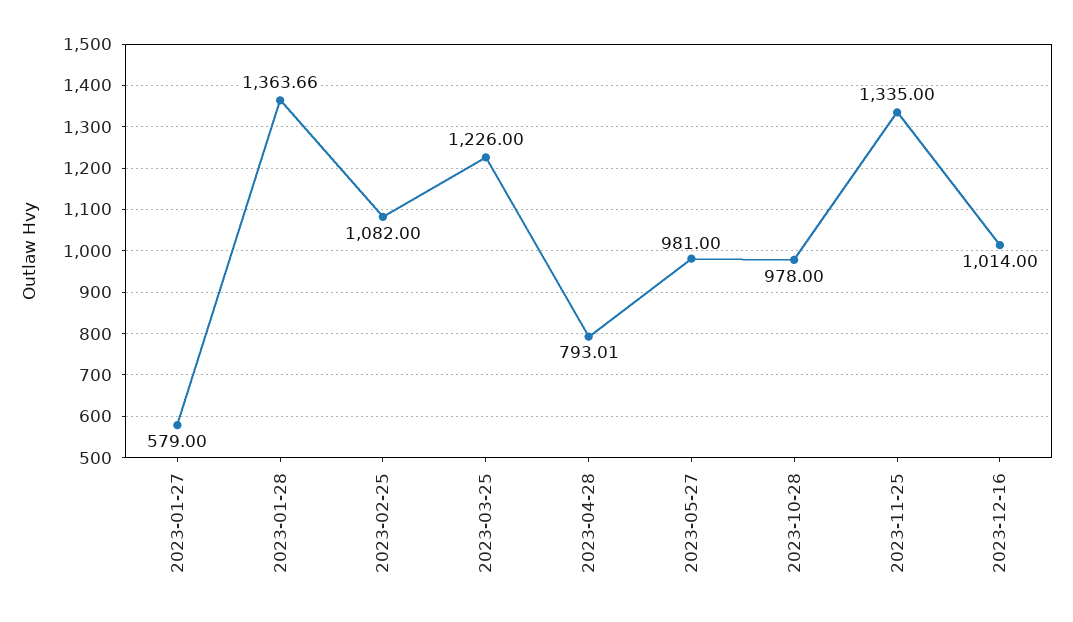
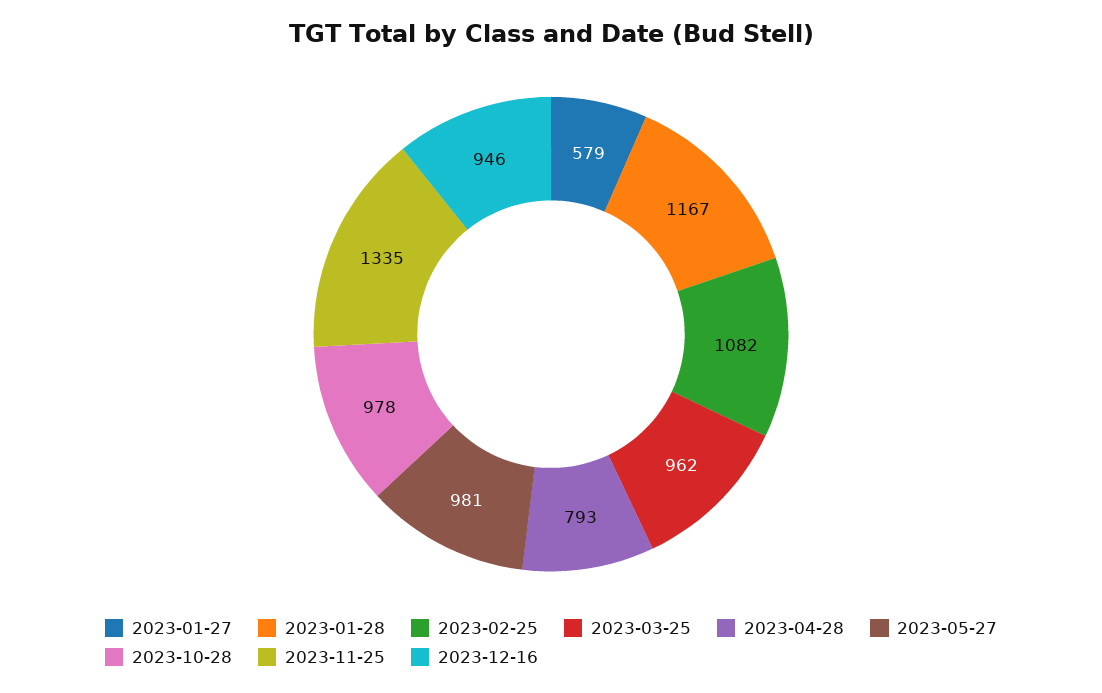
  {
    "2023-01-27": 579,
-   "2023-01-28": 1363.66,
+   "2023-01-28": 1167,
    "2023-02-25": 1082,
-   "2023-03-25": 1226,
+   "2023-03-25": 962,
    "2023-04-28": 793.01,
    "2023-05-27": 981,
    "2023-10-28": 978,
    "2023-11-25": 1335,
-   "2023-12-16": 1014
+   "2023-12-16": 946
  }

